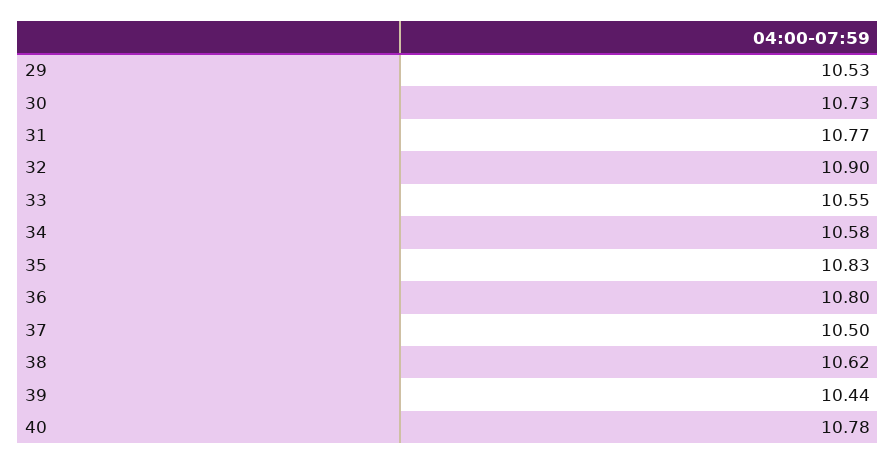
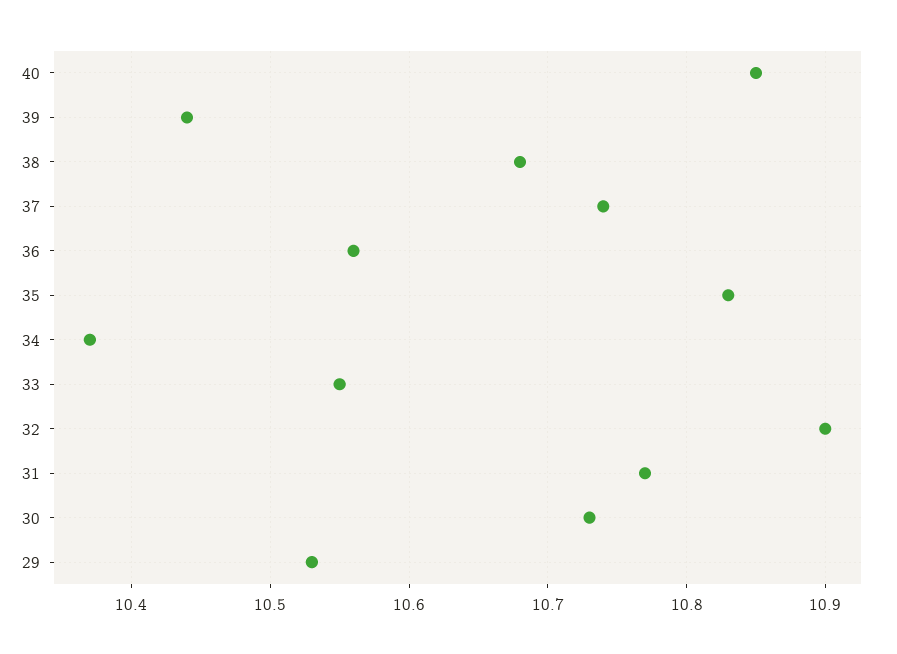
  {
    "29": 10.53,
    "30": 10.73,
    "31": 10.77,
    "32": 10.9,
    "33": 10.55,
-   "34": 10.58,
+   "34": 10.37,
    "35": 10.83,
-   "36": 10.8,
+   "36": 10.56,
-   "37": 10.5,
+   "37": 10.74,
-   "38": 10.62,
+   "38": 10.68,
    "39": 10.44,
-   "40": 10.78
+   "40": 10.85
  }

